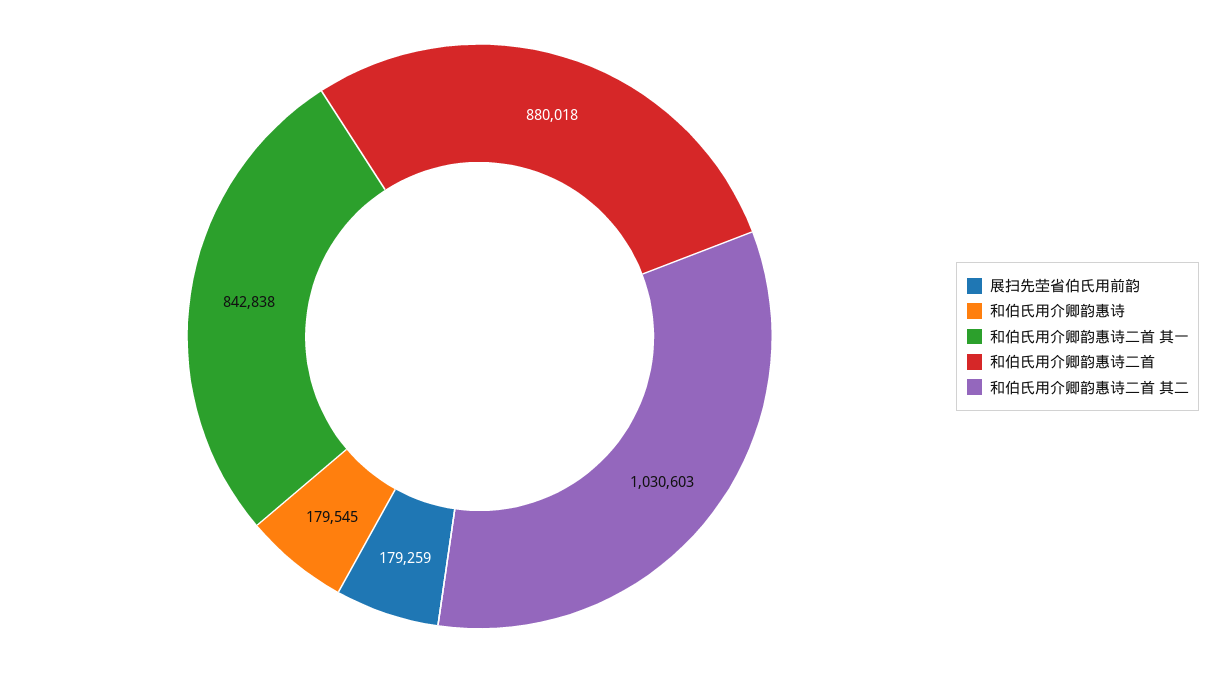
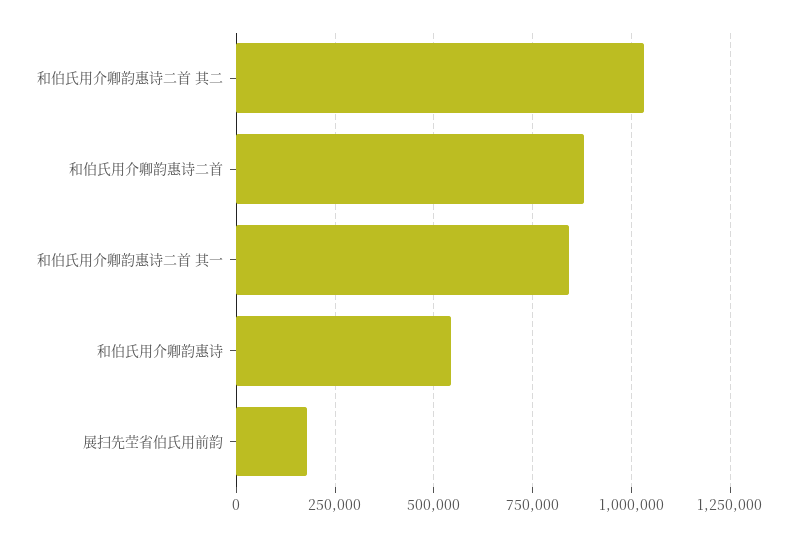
  {
    "展扫先茔省伯氏用前韵": 179259,
-   "和伯氏用介卿韵惠诗": 179545,
+   "和伯氏用介卿韵惠诗": 550000,
    "和伯氏用介卿韵惠诗二首 其一": 842838,
    "和伯氏用介卿韵惠诗二首": 880018,
    "和伯氏用介卿韵惠诗二首 其二": 1030603
  }

